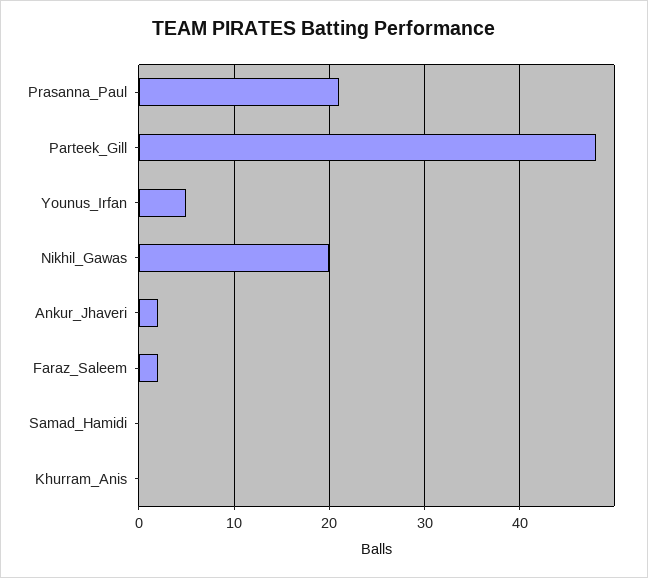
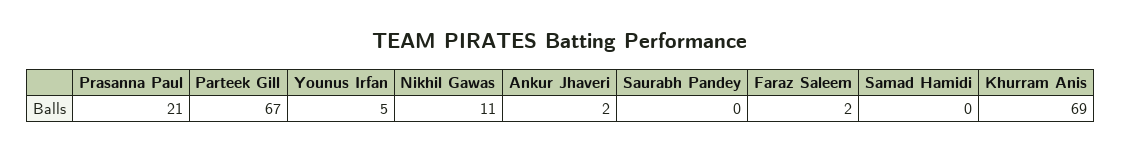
  {
    "Prasanna_Paul": 21,
-   "Parteek_Gill": 48,
+   "Parteek_Gill": 67,
    "Younus_Irfan": 5,
-   "Nikhil_Gawas": 20,
+   "Nikhil_Gawas": 11,
    "Ankur_Jhaveri": 2,
    "Faraz_Saleem": 2,
    "Samad_Hamidi": 0,
-   "Khurram_Anis": 0
+   "Khurram_Anis": 69,
+   "Saurabh Pandey": 0
  }

